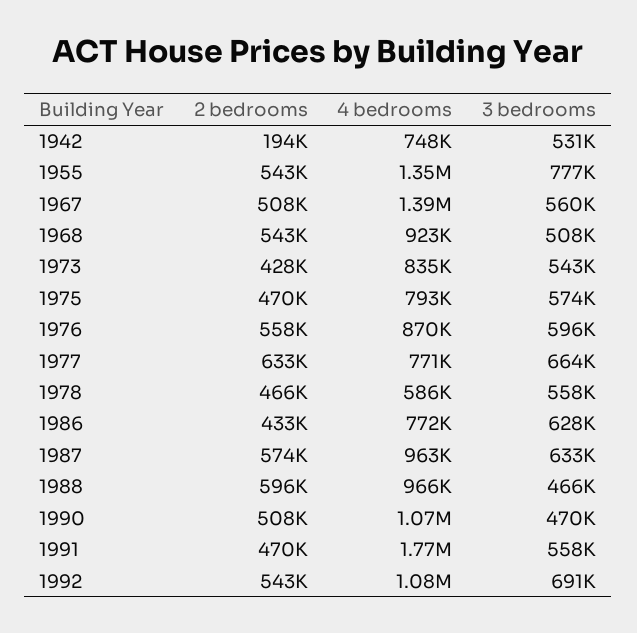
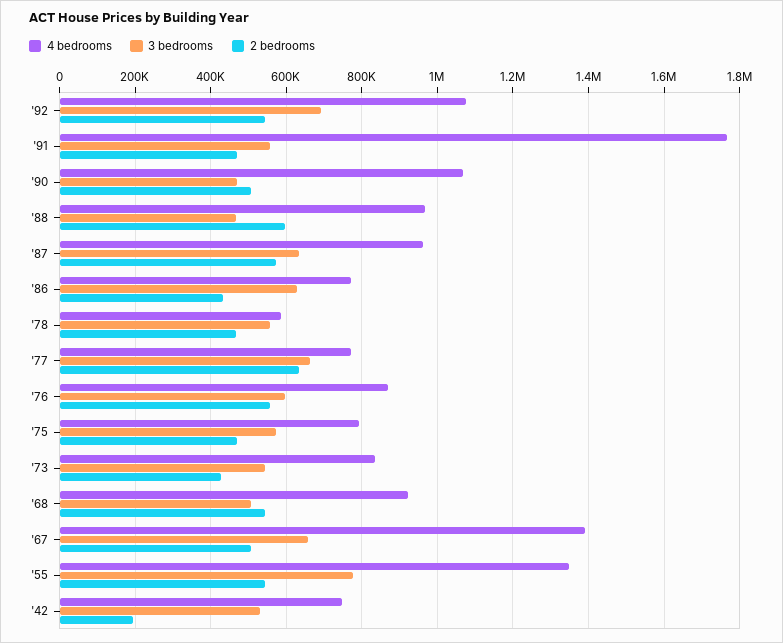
  {
    "2 bedrooms": {
      "1942": 194000,
      "1955": 543000,
      "1967": 508000,
      "1968": 543000,
      "1973": 428000,
      "1975": 470000,
      "1976": 558000,
      "1977": 633000,
      "1978": 466000,
      "1986": 433000,
      "1987": 574000,
      "1988": 596000,
      "1990": 508000,
      "1991": 470000,
      "1992": 543000
    },
    "4 bedrooms": {
      "1942": 748000,
      "1955": 1350000,
      "1967": 1390000,
      "1968": 923000,
      "1973": 835000,
      "1975": 793000,
      "1976": 870000,
      "1977": 771000,
      "1978": 586000,
      "1986": 772000,
      "1987": 963000,
      "1988": 966000,
      "1990": 1070000,
      "1991": 1770000,
      "1992": 1080000
    },
    "3 bedrooms": {
      "1942": 531000,
      "1955": 777000,
-     "1967": 560000,
+     "1967": 660000,
      "1968": 508000,
      "1973": 543000,
      "1975": 574000,
      "1976": 596000,
      "1977": 664000,
      "1978": 558000,
      "1986": 628000,
      "1987": 633000,
      "1988": 466000,
      "1990": 470000,
      "1991": 558000,
      "1992": 691000
    }
  }

